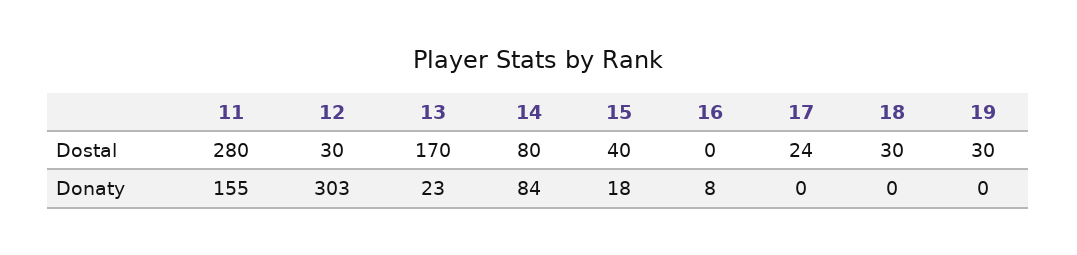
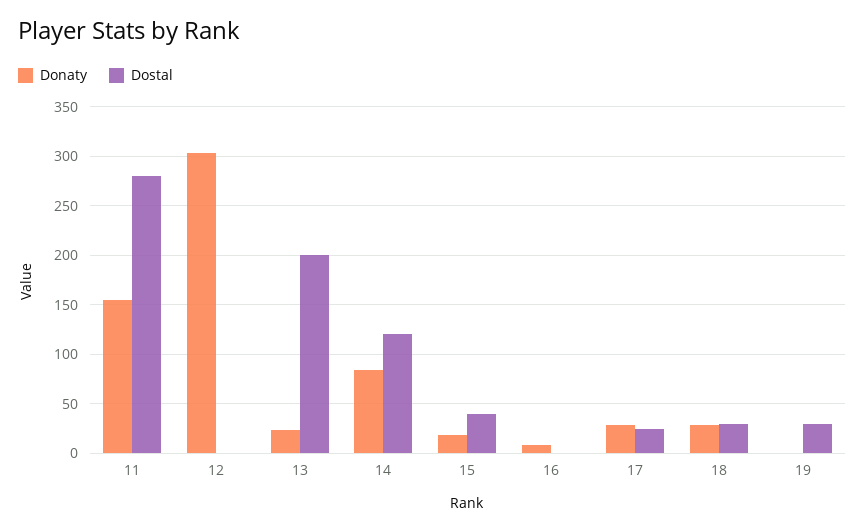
  {
    "Dostal": {
      "11": 280,
-     "12": 30,
+     "12": 0,
-     "13": 170,
+     "13": 200,
-     "14": 80,
+     "14": 120,
      "15": 40,
      "16": 0,
      "17": 24,
      "18": 30,
      "19": 30
    },
    "Donaty": {
      "11": 155,
      "12": 303,
      "13": 23,
      "14": 84,
      "15": 18,
      "16": 8,
-     "17": 0,
+     "17": 30,
-     "18": 0,
+     "18": 30,
      "19": 0
    }
  }

